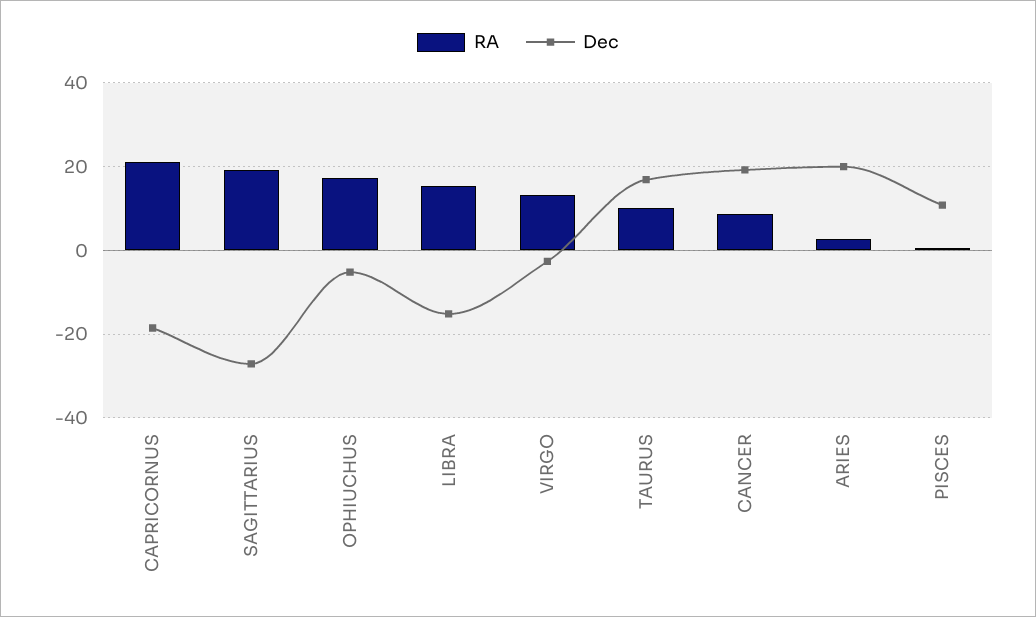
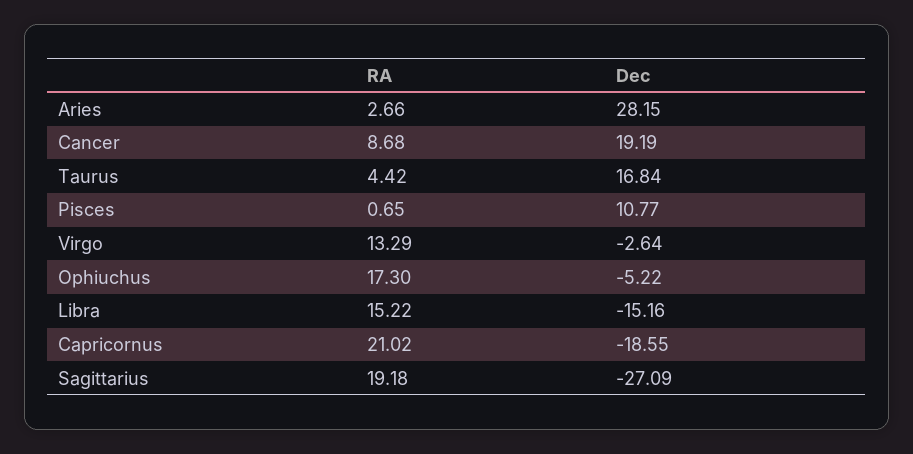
  {
    "RA": {
      "CAPRICORNUS": 21.02,
      "SAGITTARIUS": 19.18,
      "OPHIUCHUS": 17.3,
      "LIBRA": 15.22,
      "VIRGO": 13.29,
-     "TAURUS": 10,
+     "TAURUS": 4.42,
      "CANCER": 8.68,
      "ARIES": 2.66,
      "PISCES": 0.65
    },
    "Dec": {
      "CAPRICORNUS": -18.55,
      "SAGITTARIUS": -27.09,
      "OPHIUCHUS": -5.22,
      "LIBRA": -15.16,
      "VIRGO": -2.64,
      "TAURUS": 16.84,
      "CANCER": 19.19,
-     "ARIES": 20,
+     "ARIES": 28.15,
      "PISCES": 10.77
    }
  }

